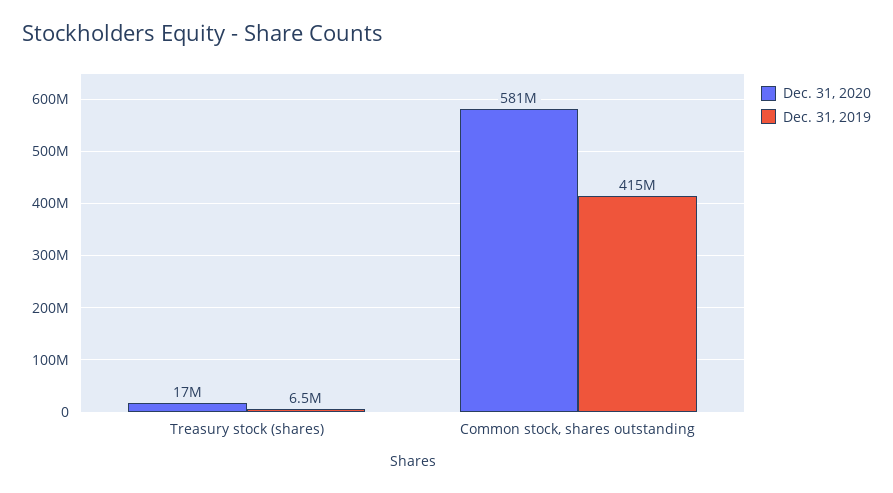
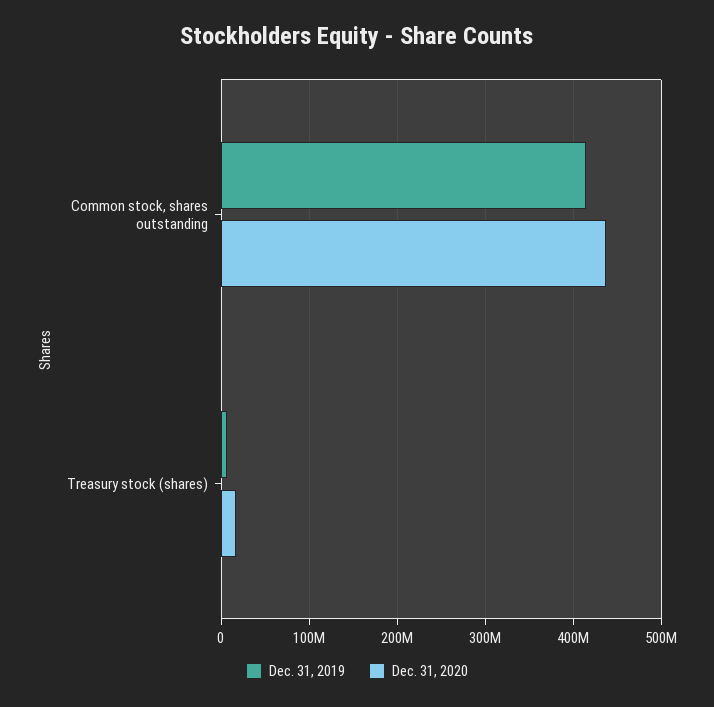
  {
    "Dec. 31, 2020": {
      "Treasury stock (shares)": 17000000,
-     "Common stock, shares outstanding": 581000000
+     "Common stock, shares outstanding": 440000000
    },
    "Dec. 31, 2019": {
      "Treasury stock (shares)": 6500000,
      "Common stock, shares outstanding": 415000000
    }
  }

